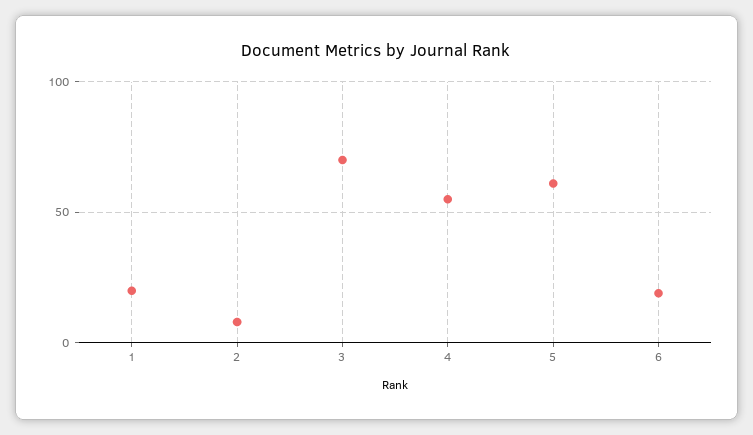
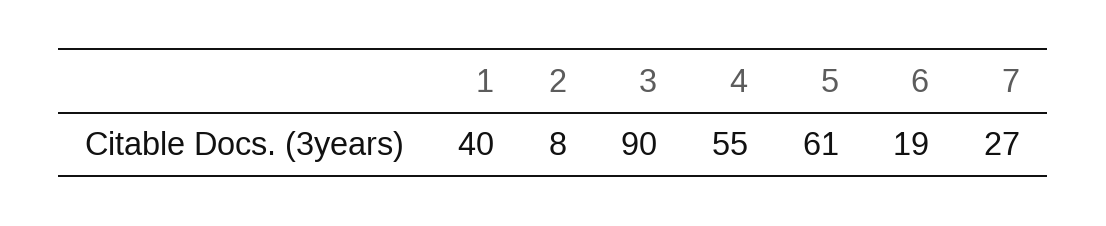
  {
-   "1": 20,
+   "1": 40,
    "2": 8,
-   "3": 70,
+   "3": 90,
    "4": 55,
    "5": 61,
-   "6": 19
+   "6": 19,
+   "7": 27
  }

